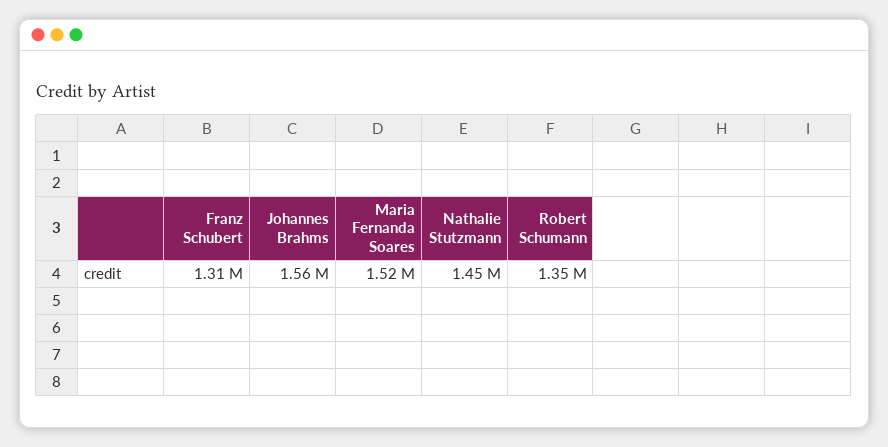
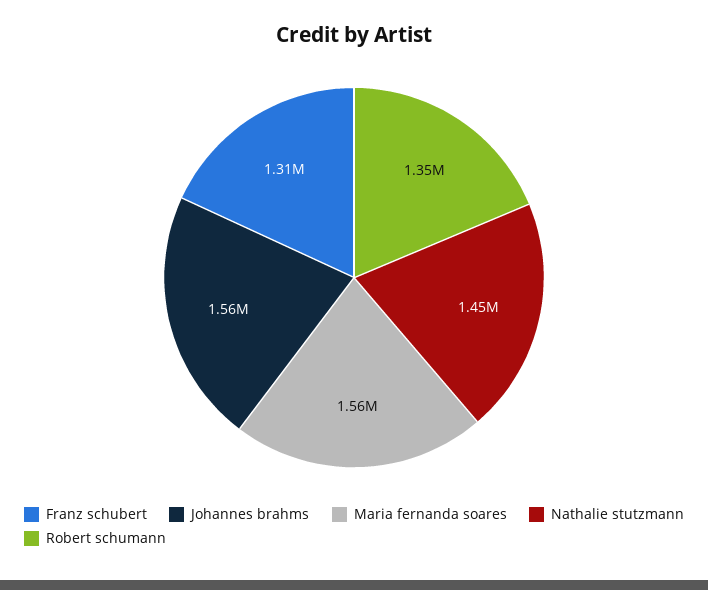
  {
    "Franz Schubert": 1310000,
    "Johannes Brahms": 1560000,
-   "Maria Fernanda Soares": 1520000,
+   "Maria Fernanda Soares": 1560000,
    "Nathalie Stutzmann": 1450000,
    "Robert Schumann": 1350000
  }

